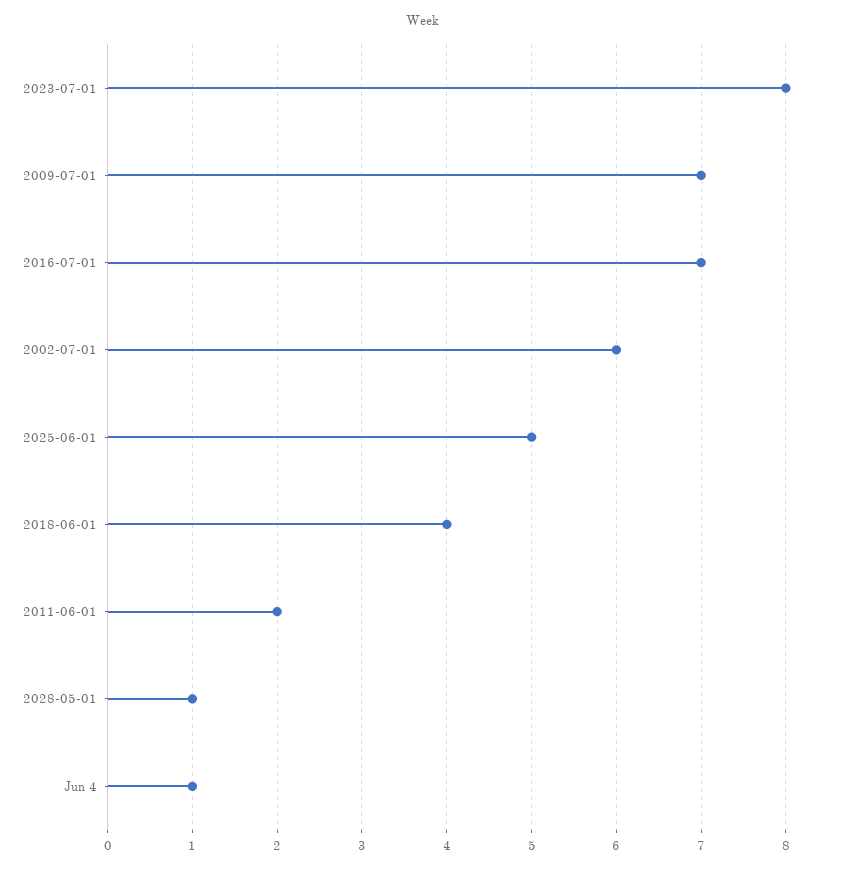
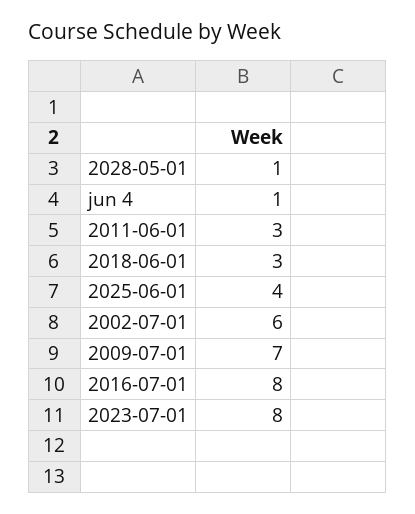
  {
    "2023-07-01": 8,
    "2009-07-01": 7,
-   "2016-07-01": 7,
+   "2016-07-01": 8,
    "2002-07-01": 6,
-   "2025-06-01": 5,
+   "2025-06-01": 4,
-   "2018-06-01": 4,
+   "2018-06-01": 3,
-   "2011-06-01": 2,
+   "2011-06-01": 3,
    "2028-05-01": 1,
    "Jun 4": 1
  }

